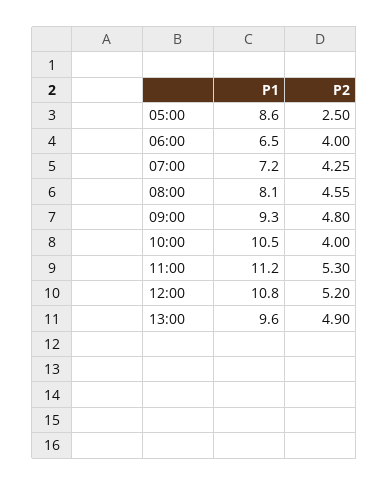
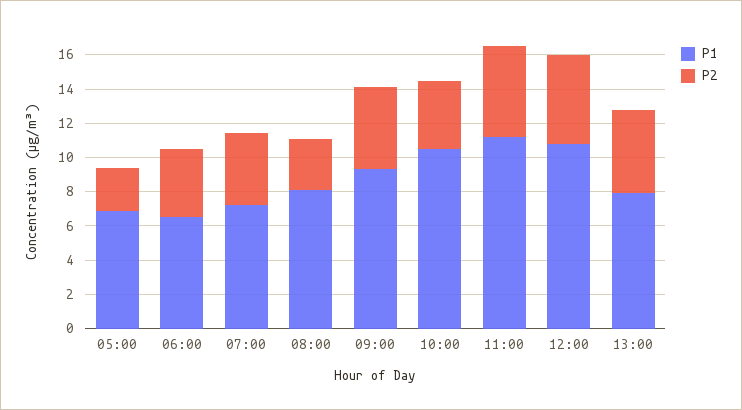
  {
    "P1": {
-     "05:00": 8.6,
+     "05:00": 7,
      "06:00": 6.5,
      "07:00": 7.2,
      "08:00": 8.1,
      "09:00": 9.3,
      "10:00": 10.5,
      "11:00": 11.2,
      "12:00": 10.8,
-     "13:00": 9.6
+     "13:00": 8
    },
    "P2": {
      "05:00": 2.5,
      "06:00": 4,
      "07:00": 4.25,
-     "08:00": 4.55,
+     "08:00": 3,
      "09:00": 4.8,
      "10:00": 4,
      "11:00": 5.3,
      "12:00": 5.2,
      "13:00": 4.9
    }
  }

